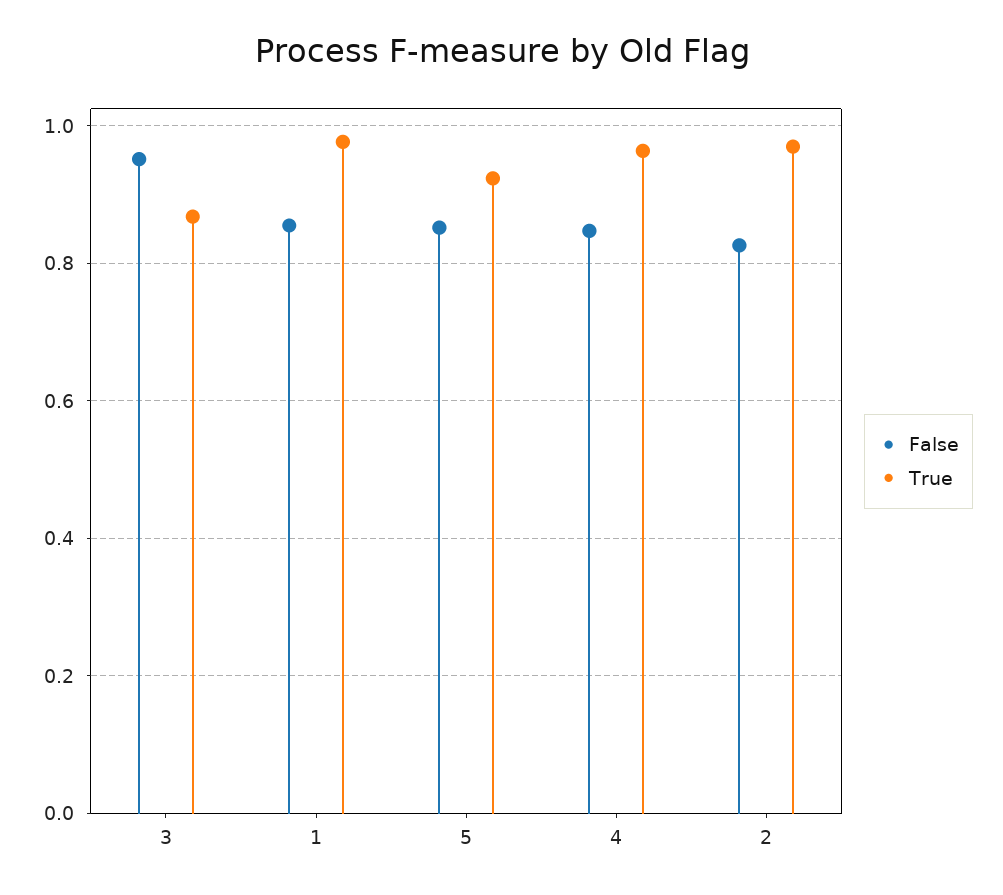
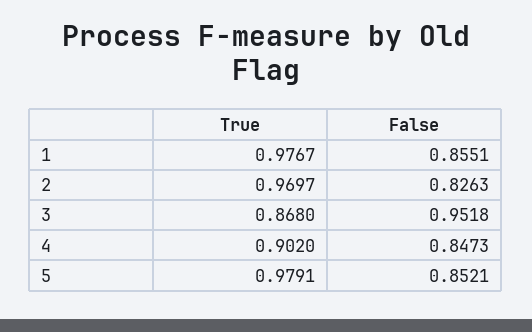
  {
    "False": {
      "3": 0.9518,
      "1": 0.8551,
      "5": 0.8521,
      "4": 0.8473,
      "2": 0.8263
    },
    "True": {
      "3": 0.868,
      "1": 0.9767,
-     "5": 0.92,
+     "5": 0.9791,
-     "4": 0.96,
+     "4": 0.902,
      "2": 0.9697
    }
  }

